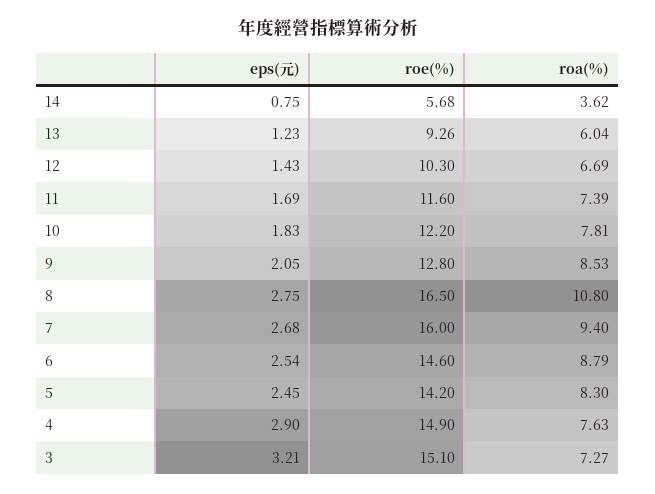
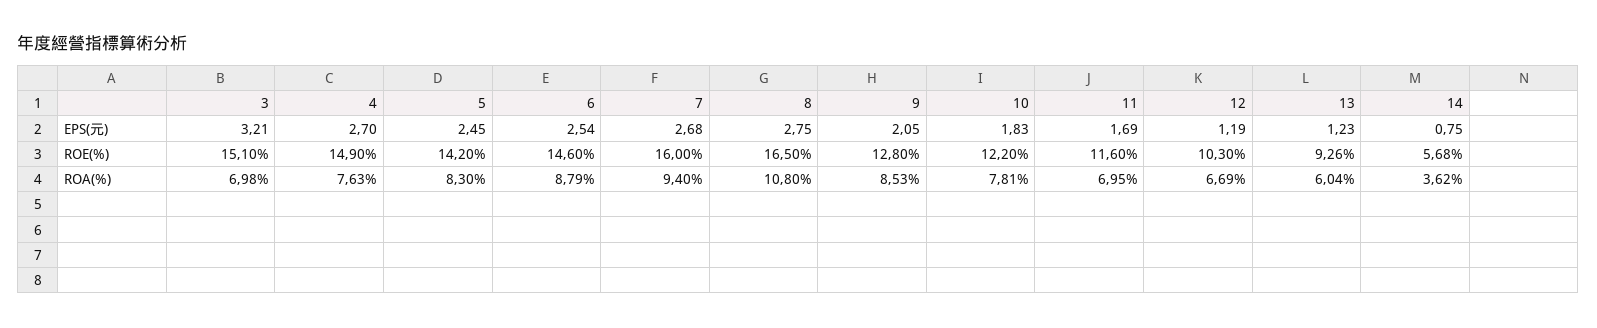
  {
    "eps(元)": {
      "14": 0.75,
      "13": 1.23,
-     "12": 1.43,
+     "12": 1.19,
      "11": 1.69,
      "10": 1.83,
      "9": 2.05,
      "8": 2.75,
      "7": 2.68,
      "6": 2.54,
      "5": 2.45,
-     "4": 2.9,
+     "4": 2.7,
      "3": 3.21
    },
    "roe(%)": {
      "14": 5.68,
      "13": 9.26,
      "12": 10.3,
      "11": 11.6,
      "10": 12.2,
      "9": 12.8,
      "8": 16.5,
      "7": 16,
      "6": 14.6,
      "5": 14.2,
      "4": 14.9,
      "3": 15.1
    },
    "roa(%)": {
      "14": 3.62,
      "13": 6.04,
      "12": 6.69,
-     "11": 7.39,
+     "11": 6.95,
      "10": 7.81,
      "9": 8.53,
      "8": 10.8,
      "7": 9.4,
      "6": 8.79,
      "5": 8.3,
      "4": 7.63,
-     "3": 7.27
+     "3": 6.98
    }
  }

